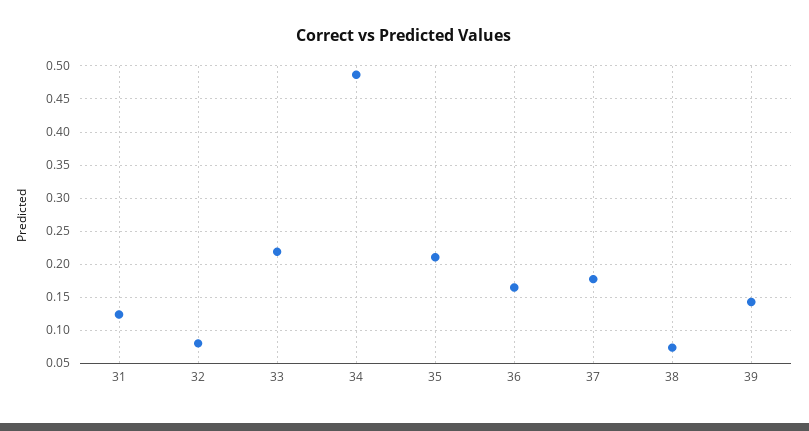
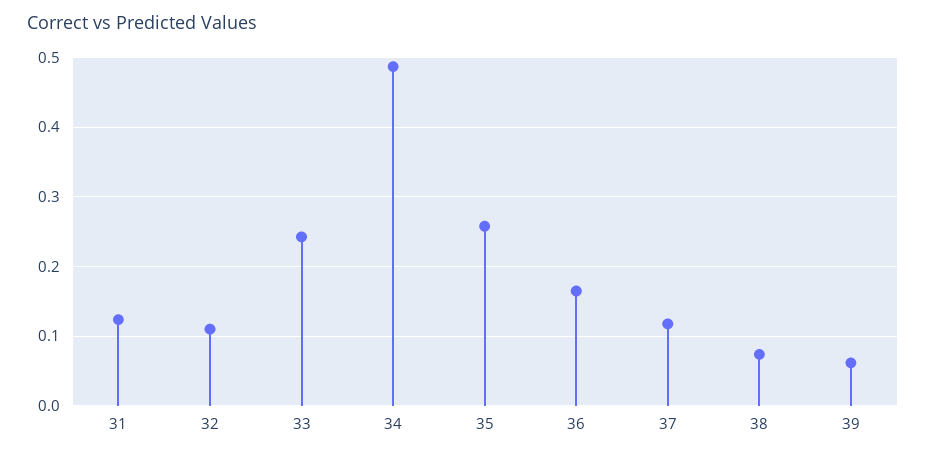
  {
    "31": 0.12,
-   "32": 0.08,
+   "32": 0.11,
-   "33": 0.22,
+   "33": 0.24,
    "34": 0.49,
-   "35": 0.21,
+   "35": 0.26,
    "36": 0.16,
-   "37": 0.18,
+   "37": 0.12,
    "38": 0.07,
-   "39": 0.14
+   "39": 0.06
  }

